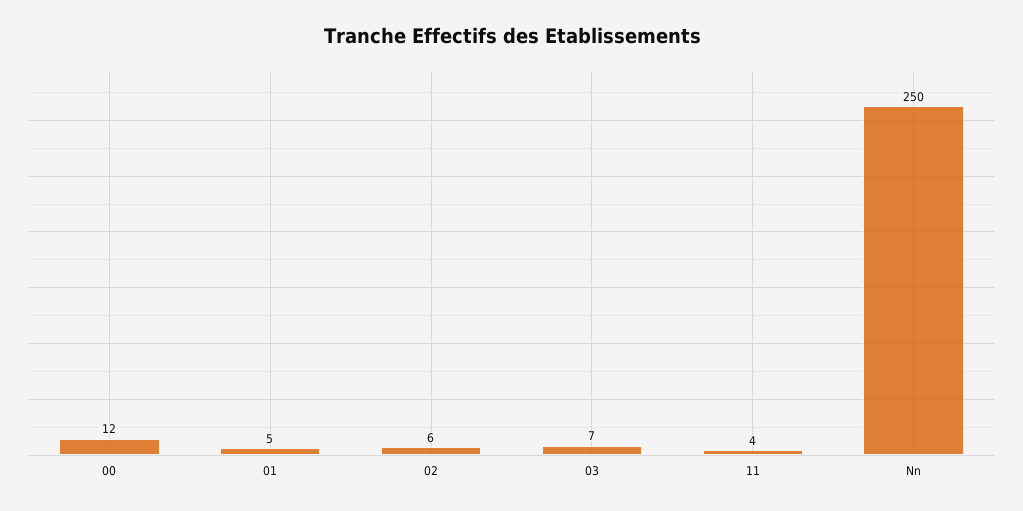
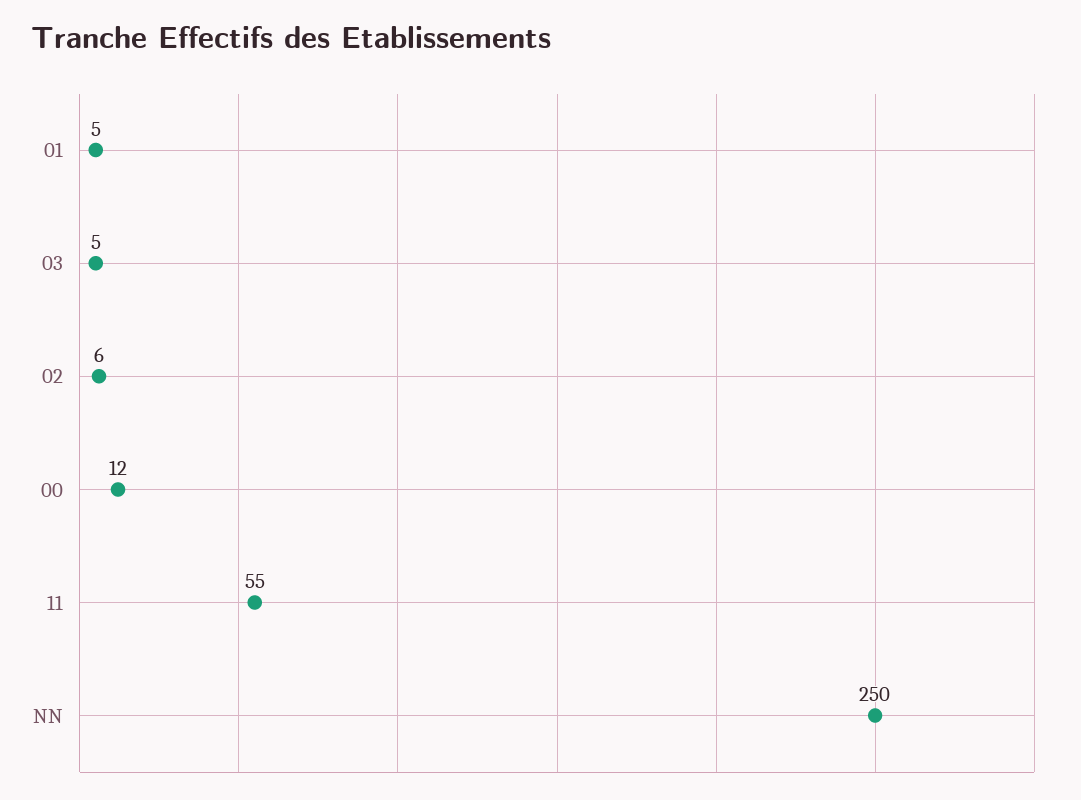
  {
    "00": 12,
    "01": 5,
    "02": 6,
-   "03": 7,
+   "03": 5,
-   "11": 4,
+   "11": 55,
    "Nn": 250
  }

